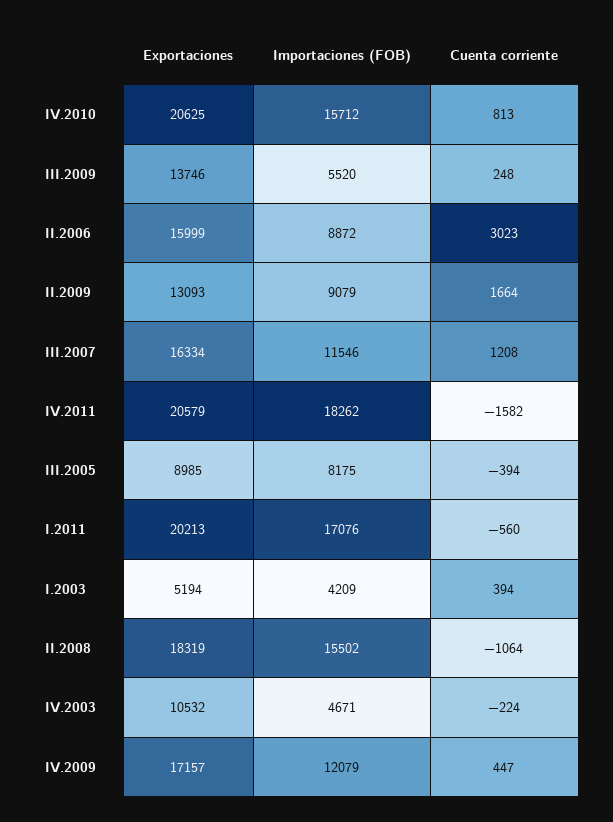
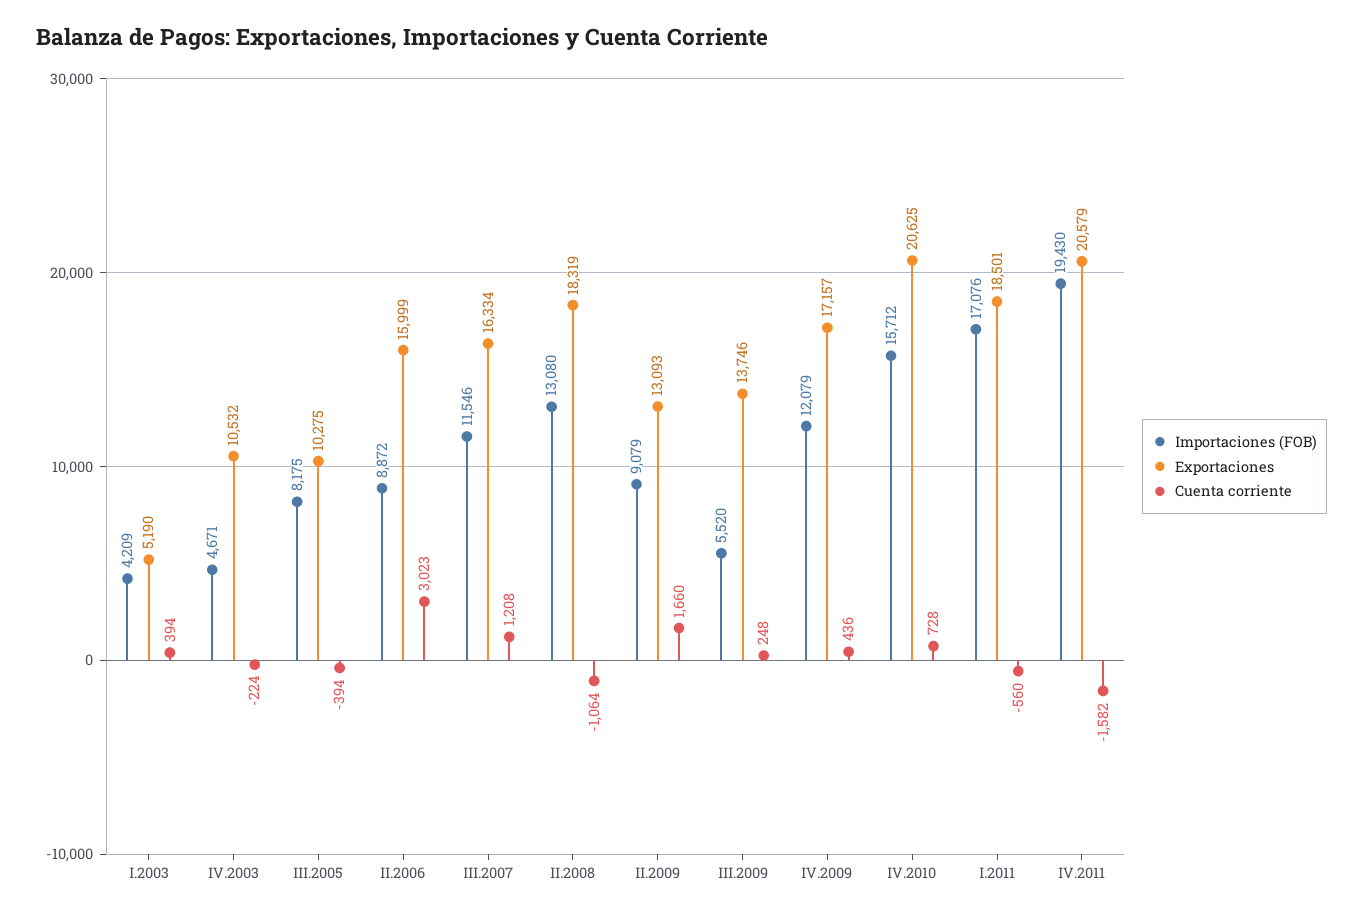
  {
    "Exportaciones": {
      "IV.2010": 20625,
      "III.2009": 13746,
      "II.2006": 15999,
      "II.2009": 13093,
      "III.2007": 16334,
      "IV.2011": 20579,
-     "III.2005": 8985,
+     "III.2005": 10275,
-     "I.2011": 20213,
+     "I.2011": 18501,
-     "I.2003": 5194,
+     "I.2003": 5190,
      "II.2008": 18319,
      "IV.2003": 10532,
      "IV.2009": 17157
    },
    "Importaciones (FOB)": {
      "IV.2010": 15712,
      "III.2009": 5520,
      "II.2006": 8872,
      "II.2009": 9079,
      "III.2007": 11546,
-     "IV.2011": 18262,
+     "IV.2011": 19430,
      "III.2005": 8175,
      "I.2011": 17076,
      "I.2003": 4209,
-     "II.2008": 15502,
+     "II.2008": 13080,
      "IV.2003": 4671,
      "IV.2009": 12079
    },
    "Cuenta corriente": {
-     "IV.2010": 813,
+     "IV.2010": 728,
      "III.2009": 248,
      "II.2006": 3023,
-     "II.2009": 1664,
+     "II.2009": 1660,
      "III.2007": 1208,
      "IV.2011": -1582,
      "III.2005": -394,
      "I.2011": -560,
      "I.2003": 394,
      "II.2008": -1064,
      "IV.2003": -224,
-     "IV.2009": 447
+     "IV.2009": 436
    }
  }

